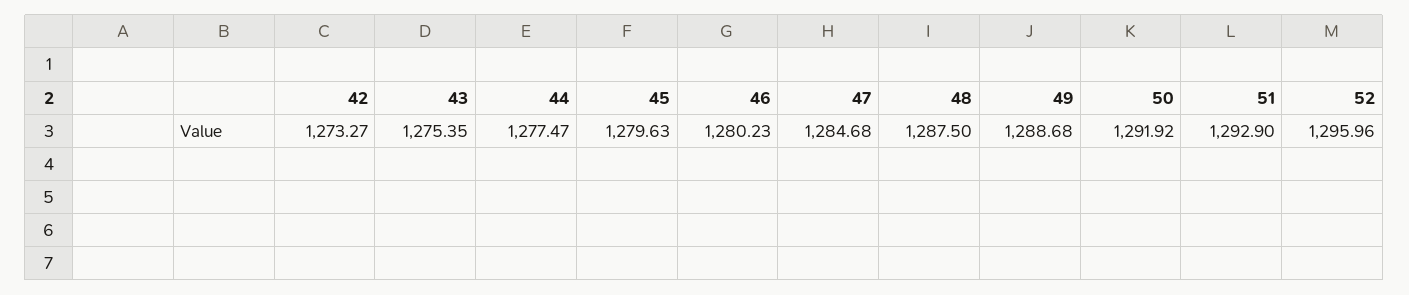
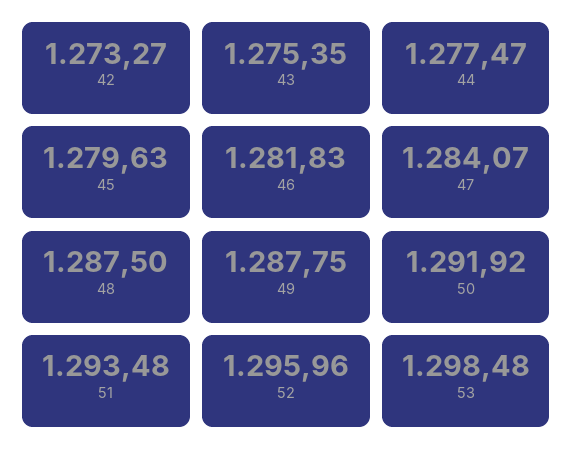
  {
    "42": 1273.27,
    "43": 1275.35,
    "44": 1277.47,
    "45": 1279.63,
-   "46": 1280.23,
+   "46": 1281.83,
-   "47": 1284.68,
+   "47": 1284.07,
    "48": 1287.5,
-   "49": 1288.68,
+   "49": 1287.75,
    "50": 1291.92,
-   "51": 1292.9,
+   "51": 1293.48,
-   "52": 1295.96
+   "52": 1295.96,
+   "53": 1298.48
  }

